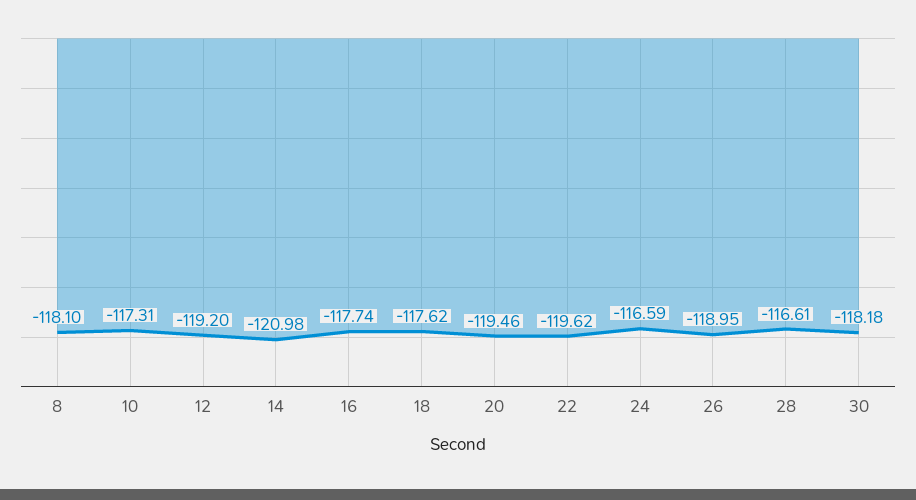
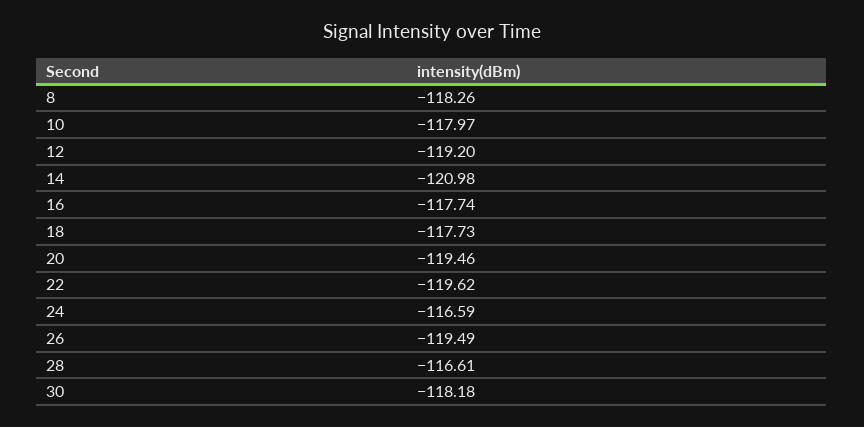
  {
-   "8": -118.1,
+   "8": -118.26,
-   "10": -117.31,
+   "10": -117.97,
    "12": -119.2,
    "14": -120.98,
    "16": -117.74,
-   "18": -117.62,
+   "18": -117.73,
    "20": -119.46,
    "22": -119.62,
    "24": -116.59,
-   "26": -118.95,
+   "26": -119.49,
    "28": -116.61,
    "30": -118.18
  }

